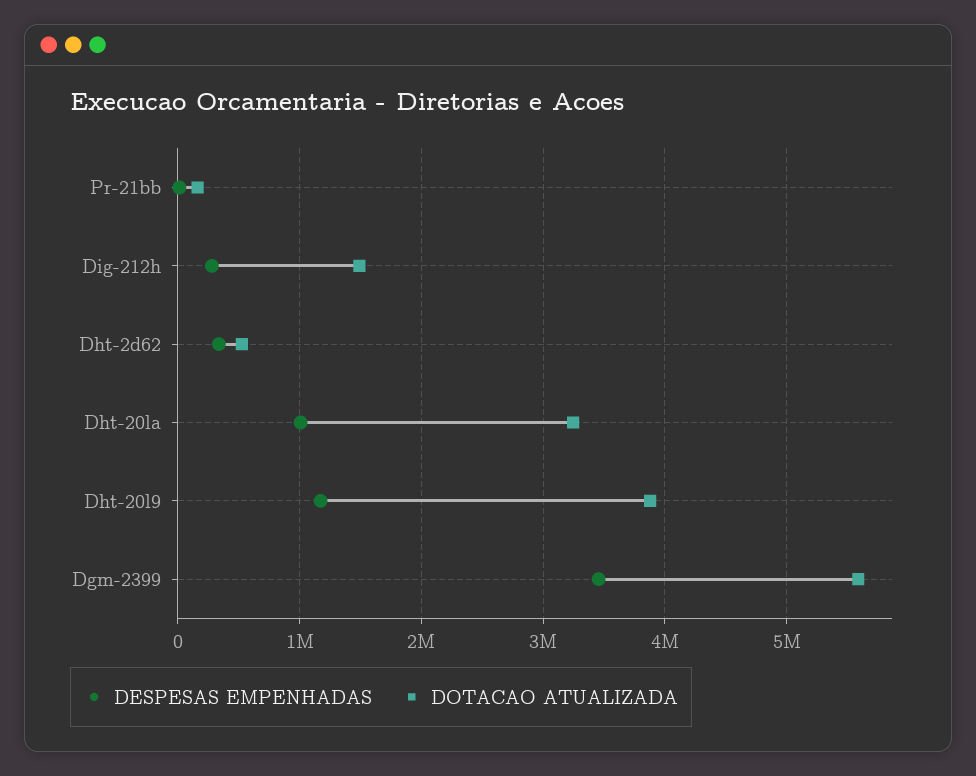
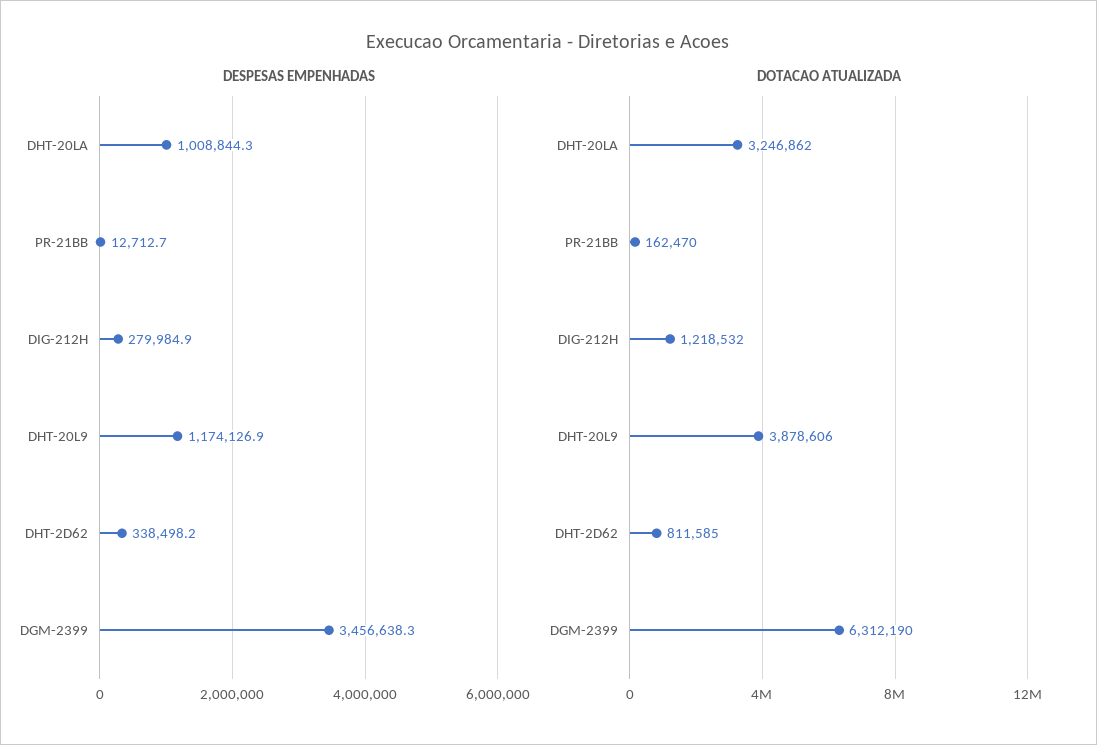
  {
    "DESPESAS EMPENHADAS": {
      "Pr-21bb": 12712.7,
      "Dig-212h": 279984.9,
      "Dht-2d62": 338498.2,
      "Dht-20la": 1008844.3,
      "Dht-20l9": 1174126.9,
      "Dgm-2399": 3456638.3
    },
    "DOTACAO ATUALIZADA": {
      "Pr-21bb": 162470,
-     "Dig-212h": 1500000,
+     "Dig-212h": 1218532,
-     "Dht-2d62": 500000,
+     "Dht-2d62": 811585,
      "Dht-20la": 3246862,
      "Dht-20l9": 3878606,
-     "Dgm-2399": 5600000
+     "Dgm-2399": 6312190
    }
  }

